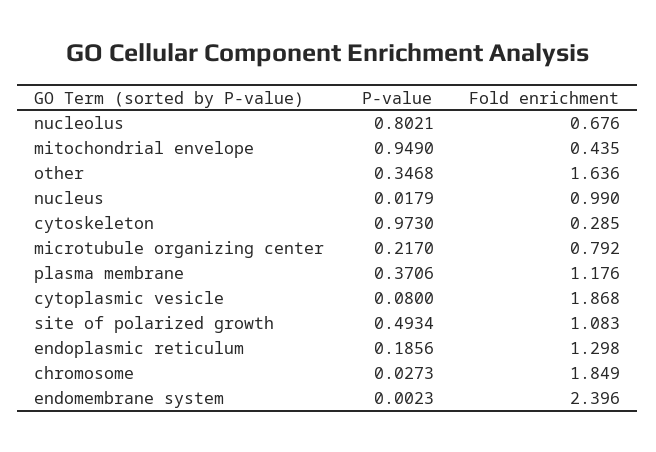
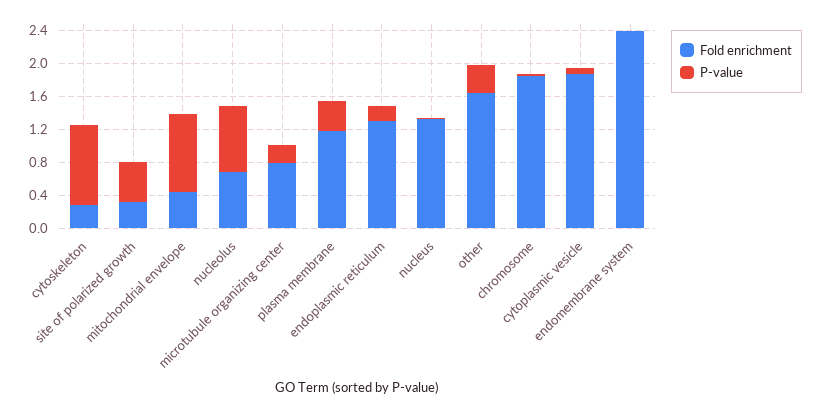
  {
    "P-value": {
      "nucleolus": 0.8021,
      "mitochondrial envelope": 0.949,
      "other": 0.3468,
      "nucleus": 0.0179,
      "cytoskeleton": 0.973,
      "microtubule organizing center": 0.217,
      "plasma membrane": 0.3706,
      "cytoplasmic vesicle": 0.08,
      "site of polarized growth": 0.4934,
      "endoplasmic reticulum": 0.1856,
      "chromosome": 0.0273,
      "endomembrane system": 0.0023
    },
    "Fold enrichment": {
      "nucleolus": 0.676,
      "mitochondrial envelope": 0.435,
      "other": 1.636,
-     "nucleus": 0.99,
+     "nucleus": 1.3,
      "cytoskeleton": 0.285,
      "microtubule organizing center": 0.792,
      "plasma membrane": 1.176,
      "cytoplasmic vesicle": 1.868,
-     "site of polarized growth": 1.083,
+     "site of polarized growth": 0.3,
      "endoplasmic reticulum": 1.298,
      "chromosome": 1.849,
      "endomembrane system": 2.396
    }
  }

